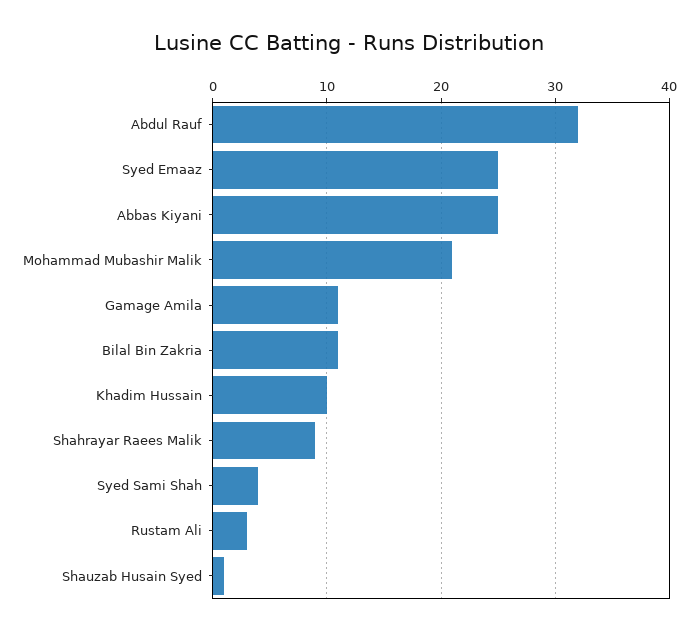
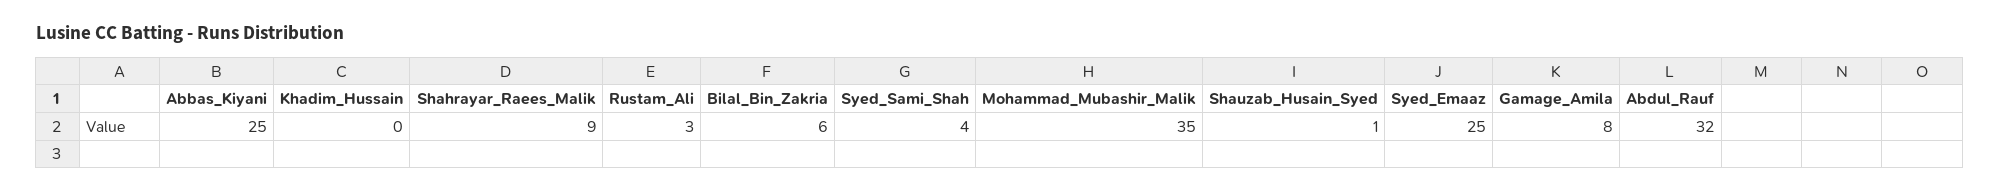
  {
    "Abdul Rauf": 32,
    "Syed Emaaz": 25,
    "Abbas Kiyani": 25,
-   "Mohammad Mubashir Malik": 21,
+   "Mohammad Mubashir Malik": 35,
-   "Gamage Amila": 11,
+   "Gamage Amila": 8,
-   "Bilal Bin Zakria": 11,
+   "Bilal Bin Zakria": 6,
-   "Khadim Hussain": 10,
+   "Khadim Hussain": 0,
    "Shahrayar Raees Malik": 9,
    "Syed Sami Shah": 4,
    "Rustam Ali": 3,
    "Shauzab Husain Syed": 1
  }

